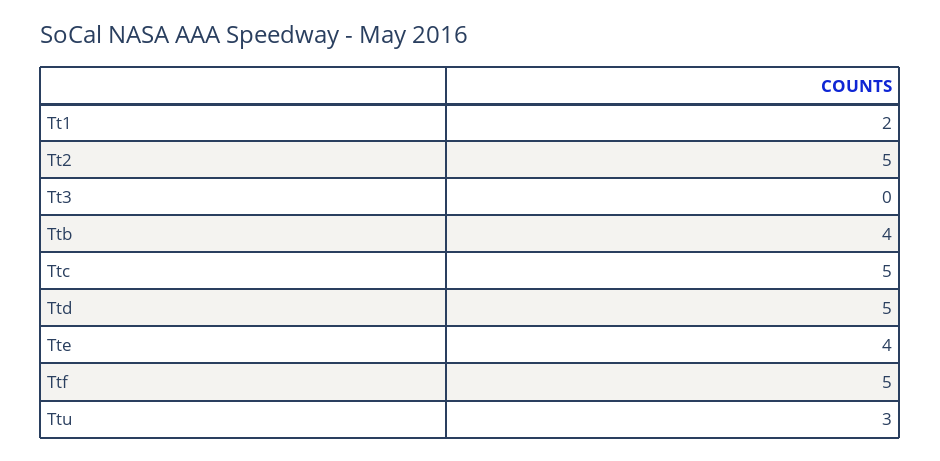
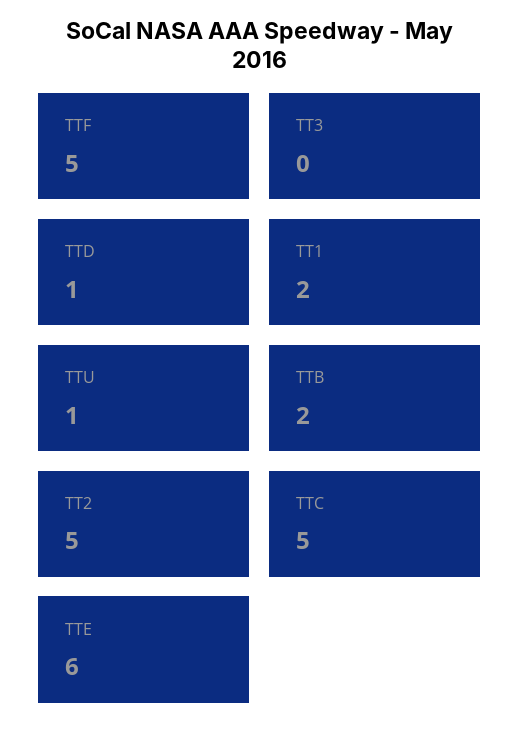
  {
    "Tt1": 2,
    "Tt2": 5,
    "Tt3": 0,
-   "Ttb": 4,
+   "Ttb": 2,
    "Ttc": 5,
-   "Ttd": 5,
+   "Ttd": 1,
-   "Tte": 4,
+   "Tte": 6,
    "Ttf": 5,
-   "Ttu": 3
+   "Ttu": 1
  }

